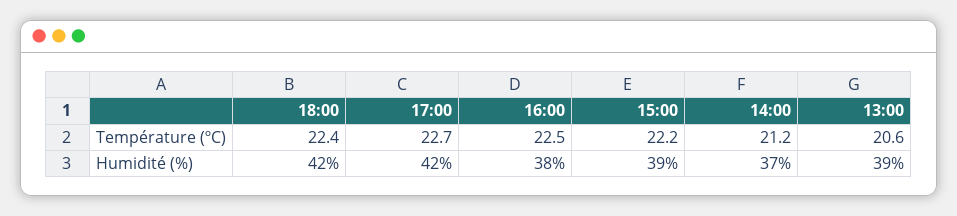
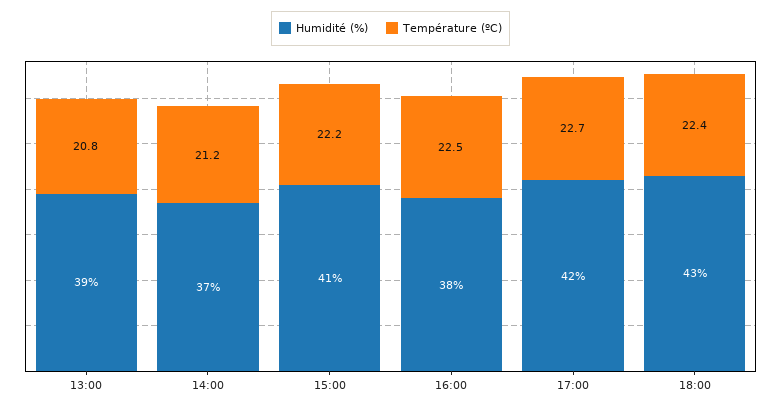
  {
    "Température (ºC)": {
      "18:00": 22.4,
      "17:00": 22.7,
      "16:00": 22.5,
      "15:00": 22.2,
      "14:00": 21.2,
-     "13:00": 20.6
+     "13:00": 20.8
    },
    "Humidité (%)": {
-     "18:00": 42,
+     "18:00": 43,
      "17:00": 42,
      "16:00": 38,
-     "15:00": 39,
+     "15:00": 41,
      "14:00": 37,
      "13:00": 39
    }
  }

